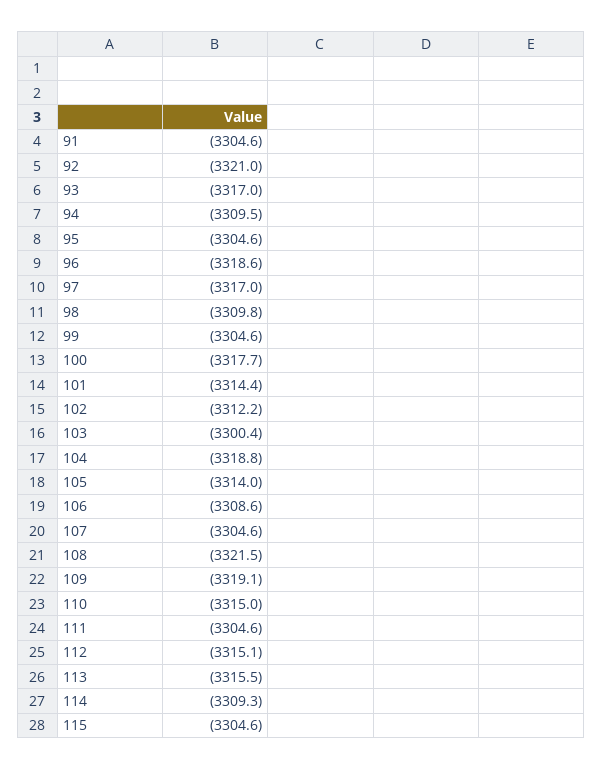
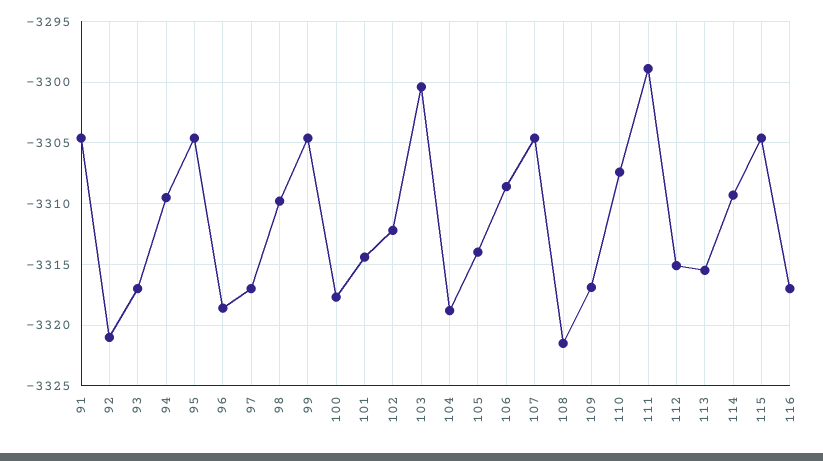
  {
    "91": -3304.6,
    "92": -3321,
    "93": -3317,
    "94": -3309.5,
    "95": -3304.6,
    "96": -3318.6,
    "97": -3317,
    "98": -3309.8,
    "99": -3304.6,
    "100": -3317.7,
    "101": -3314.4,
    "102": -3312.2,
    "103": -3300.4,
    "104": -3318.8,
    "105": -3314,
    "106": -3308.6,
    "107": -3304.6,
    "108": -3321.5,
-   "109": -3319.1,
+   "109": -3317,
-   "110": -3315,
+   "110": -3307.5,
-   "111": -3304.6,
+   "111": -3299,
    "112": -3315.1,
    "113": -3315.5,
    "114": -3309.3,
-   "115": -3304.6
+   "115": -3304.6,
+   "116": -3317
  }

